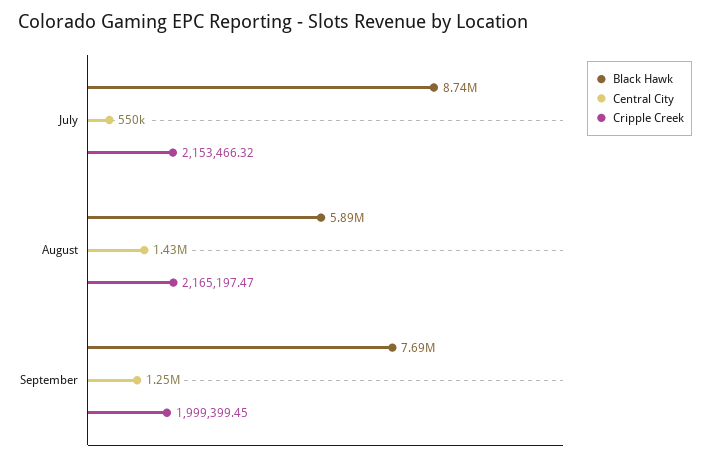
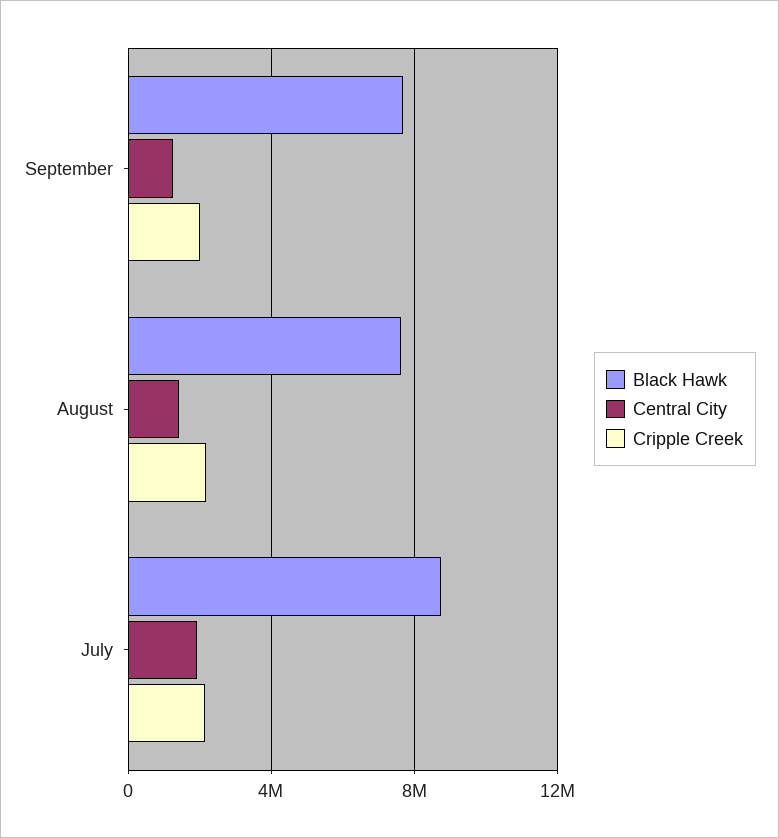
  {
    "Black Hawk": {
      "July": 8740000,
-     "August": 5890000,
+     "August": 7500000,
      "September": 7690000
    },
    "Central City": {
-     "July": 550000,
+     "July": 2000000,
      "August": 1430000,
      "September": 1250000
    },
    "Cripple Creek": {
      "July": 2153466.32,
      "August": 2165197.47,
      "September": 1999399.45
    }
  }

